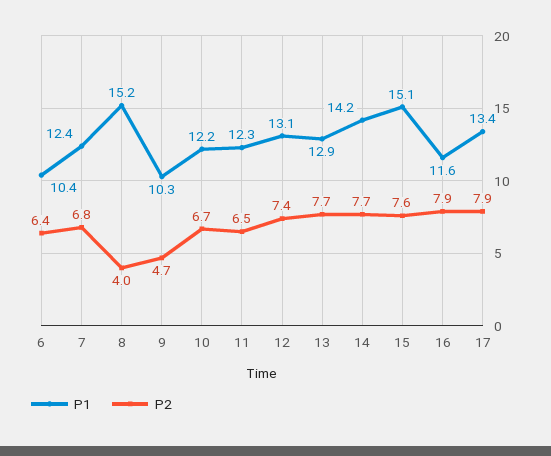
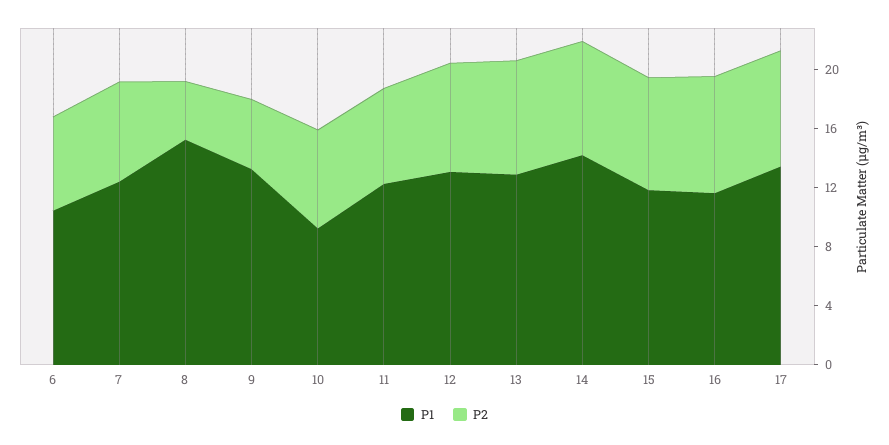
  {
    "P1": {
      "6": 10.4,
      "7": 12.4,
      "8": 15.2,
-     "9": 10.3,
+     "9": 13,
-     "10": 12.2,
+     "10": 9,
      "11": 12.3,
      "12": 13.1,
      "13": 12.9,
      "14": 14.2,
-     "15": 15.1,
+     "15": 12,
      "16": 11.6,
      "17": 13.4
    },
    "P2": {
      "6": 6.4,
      "7": 6.8,
      "8": 4,
      "9": 4.7,
      "10": 6.7,
      "11": 6.5,
      "12": 7.4,
      "13": 7.7,
      "14": 7.7,
      "15": 7.6,
      "16": 7.9,
      "17": 7.9
    }
  }

